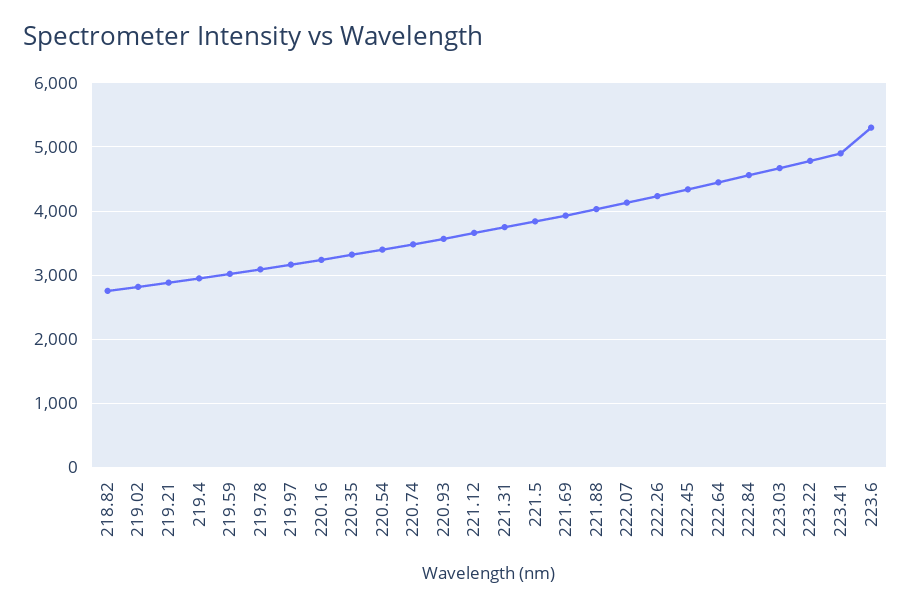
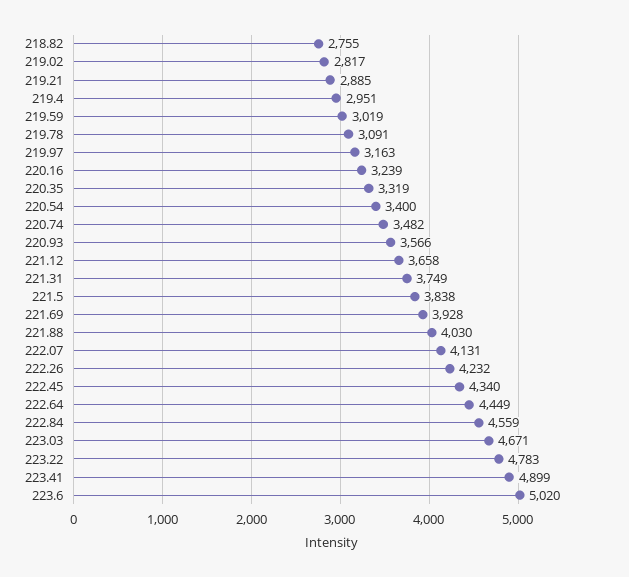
  {
    "218.82": 2755,
    "219.02": 2817,
    "219.21": 2885,
    "219.4": 2951,
    "219.59": 3019,
    "219.78": 3091,
    "219.97": 3163,
    "220.16": 3239,
    "220.35": 3319,
    "220.54": 3400,
    "220.74": 3482,
    "220.93": 3566,
    "221.12": 3658,
    "221.31": 3749,
    "221.5": 3838,
    "221.69": 3928,
    "221.88": 4030,
    "222.07": 4131,
    "222.26": 4232,
    "222.45": 4340,
    "222.64": 4449,
    "222.84": 4559,
    "223.03": 4671,
    "223.22": 4783,
    "223.41": 4899,
-   "223.6": 5300
+   "223.6": 5020
  }

